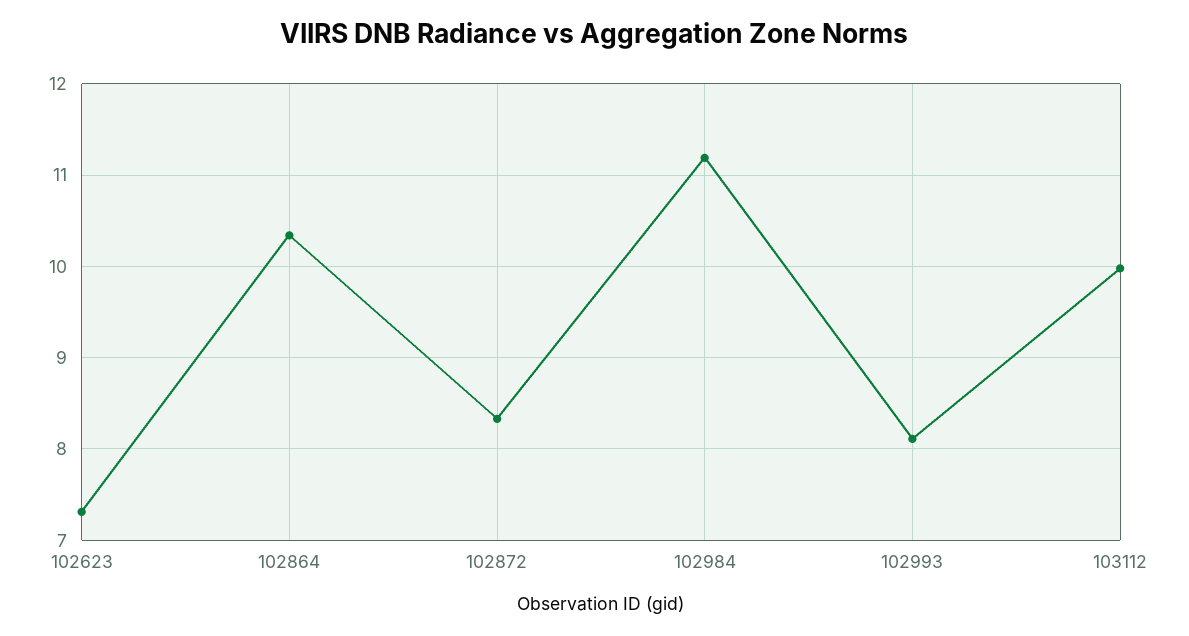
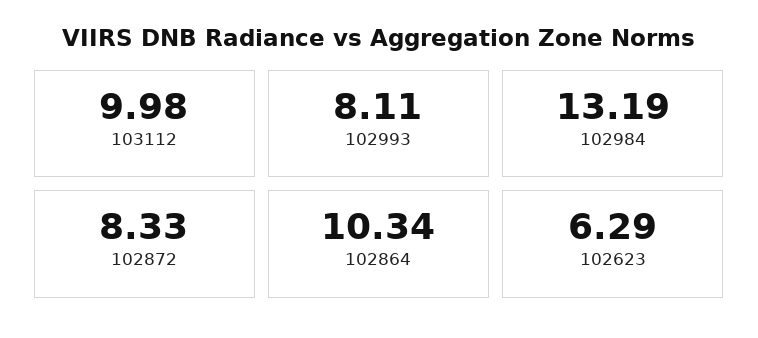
  {
-   "102623": 7.3,
+   "102623": 6.29,
    "102864": 10.34,
    "102872": 8.33,
-   "102984": 11.2,
+   "102984": 13.19,
    "102993": 8.11,
    "103112": 9.98
  }

